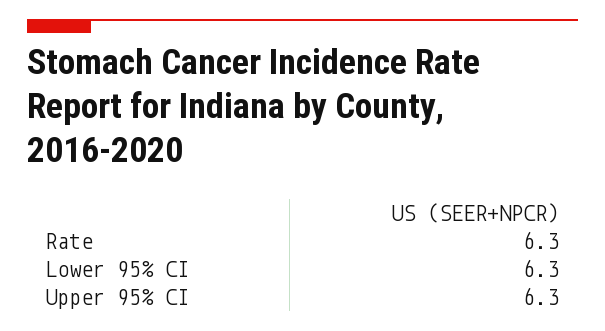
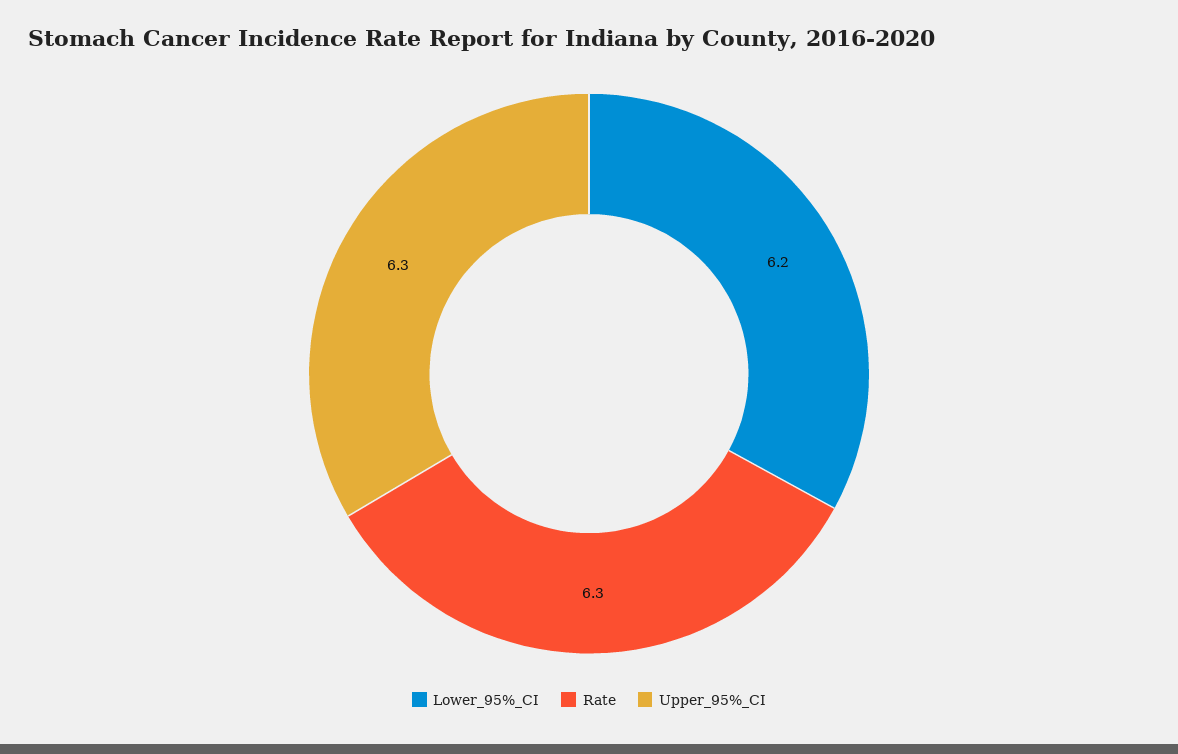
  {
    "Rate": 6.3,
-   "Lower 95% CI": 6.3,
+   "Lower 95% CI": 6.2,
    "Upper 95% CI": 6.3
  }

